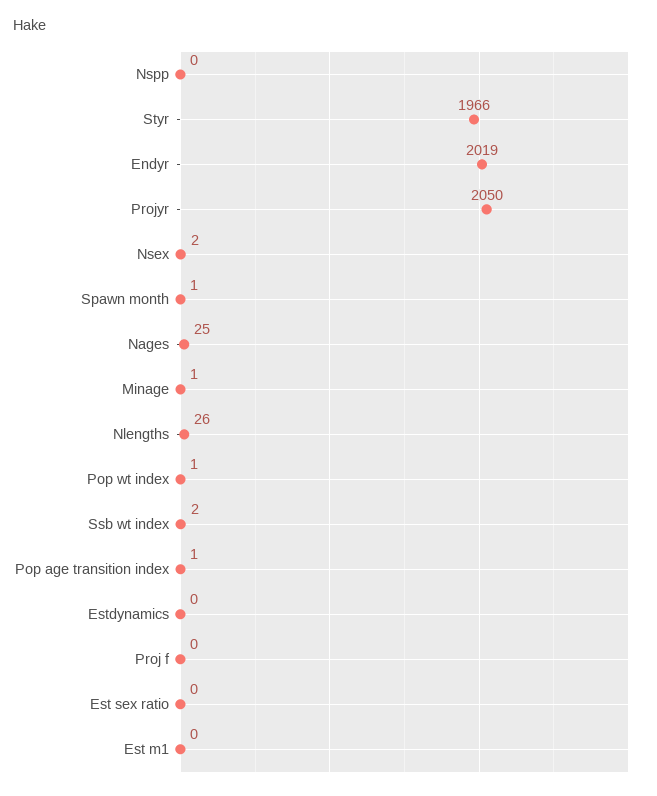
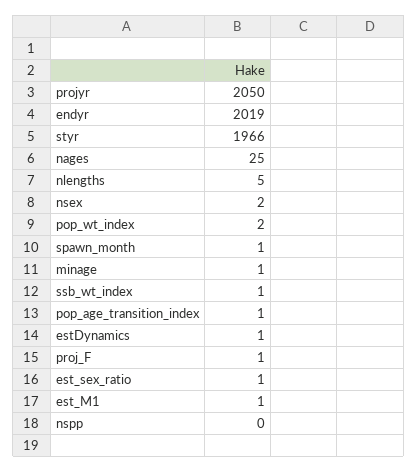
  {
    "Nspp": 0,
    "Styr": 1966,
    "Endyr": 2019,
    "Projyr": 2050,
    "Nsex": 2,
    "Spawn month": 1,
    "Nages": 25,
    "Minage": 1,
-   "Nlengths": 26,
+   "Nlengths": 5,
-   "Pop wt index": 1,
+   "Pop wt index": 2,
-   "Ssb wt index": 2,
+   "Ssb wt index": 1,
    "Pop age transition index": 1,
-   "Estdynamics": 0,
+   "Estdynamics": 1,
-   "Proj f": 0,
+   "Proj f": 1,
-   "Est sex ratio": 0,
+   "Est sex ratio": 1,
-   "Est m1": 0
+   "Est m1": 1
  }

